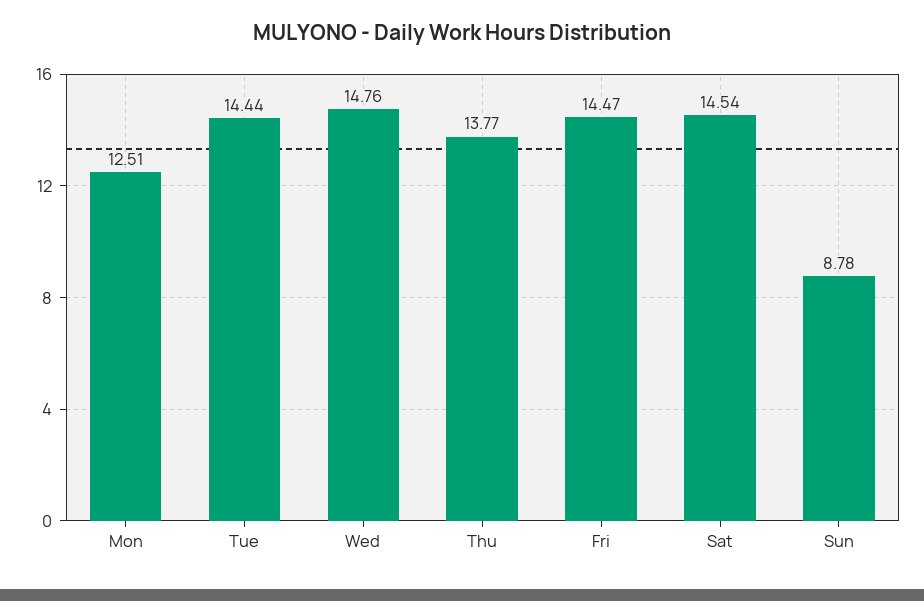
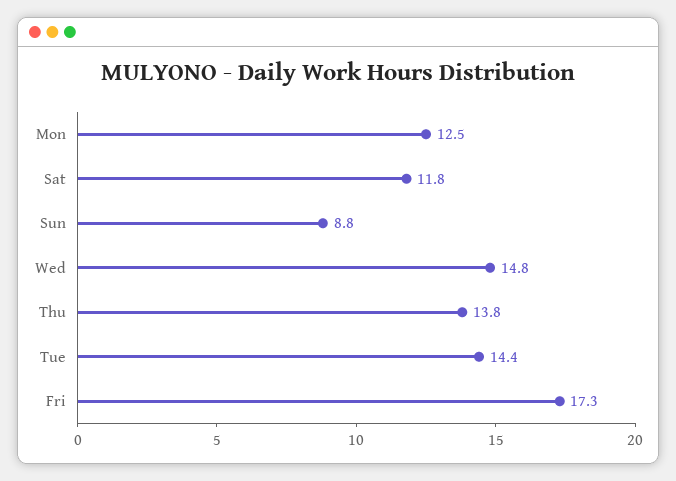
  {
    "Mon": 12.51,
    "Tue": 14.44,
    "Wed": 14.76,
    "Thu": 13.77,
-   "Fri": 14.47,
+   "Fri": 17.3,
-   "Sat": 14.54,
+   "Sat": 11.8,
    "Sun": 8.78
  }

